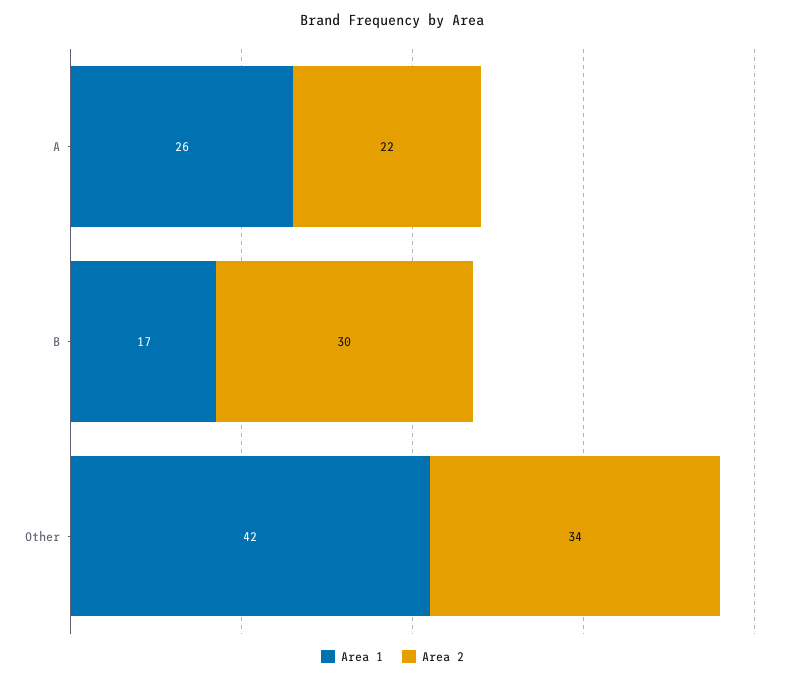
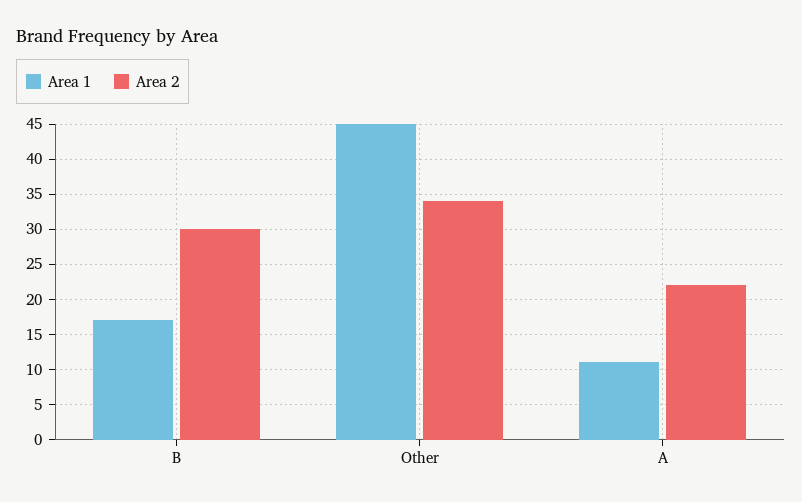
  {
    "Area 1": {
-     "A": 26,
+     "A": 11,
      "B": 17,
-     "Other": 42
+     "Other": 45
    },
    "Area 2": {
      "A": 22,
      "B": 30,
      "Other": 34
    }
  }

